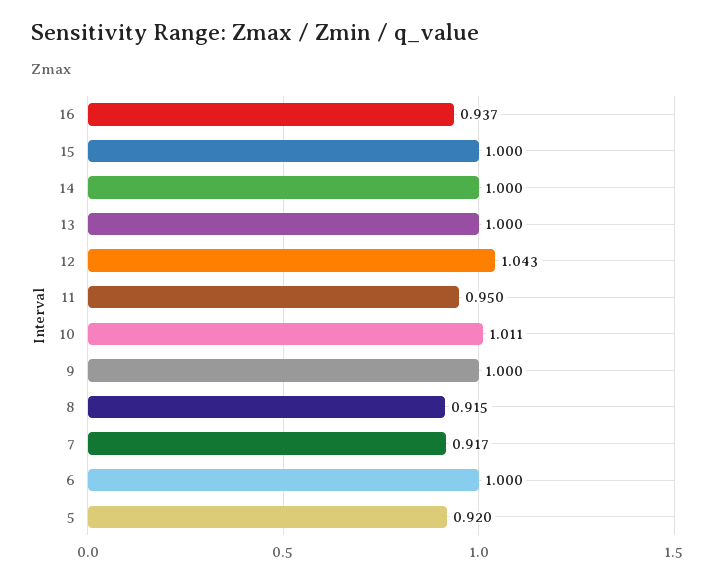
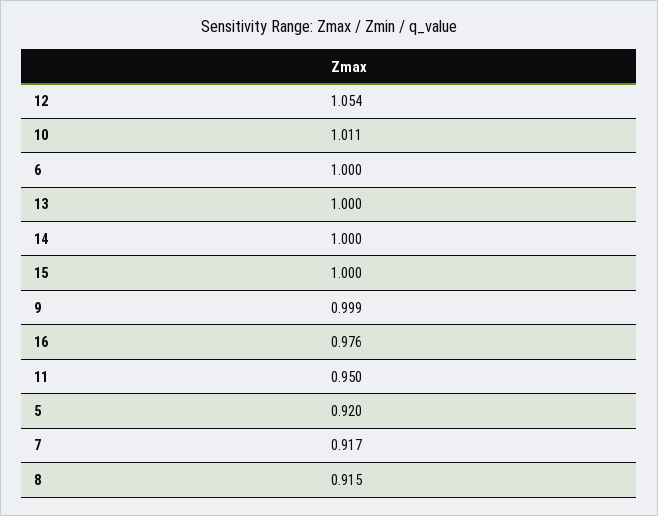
  {
-   "16": 0.937,
+   "16": 0.976,
    "15": 1,
    "14": 1,
    "13": 1,
-   "12": 1.043,
+   "12": 1.054,
    "11": 0.95,
    "10": 1.011,
-   "9": 1,
+   "9": 0.999,
    "8": 0.915,
    "7": 0.917,
    "6": 1,
    "5": 0.92
  }

